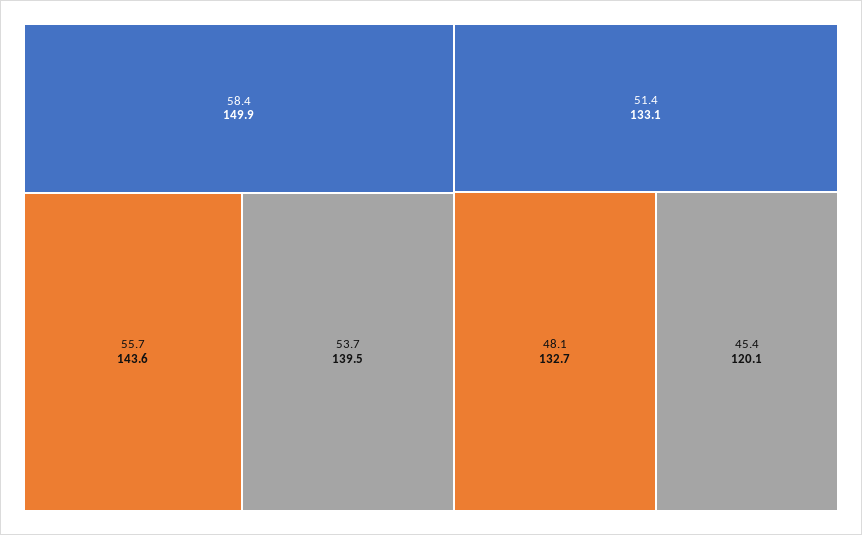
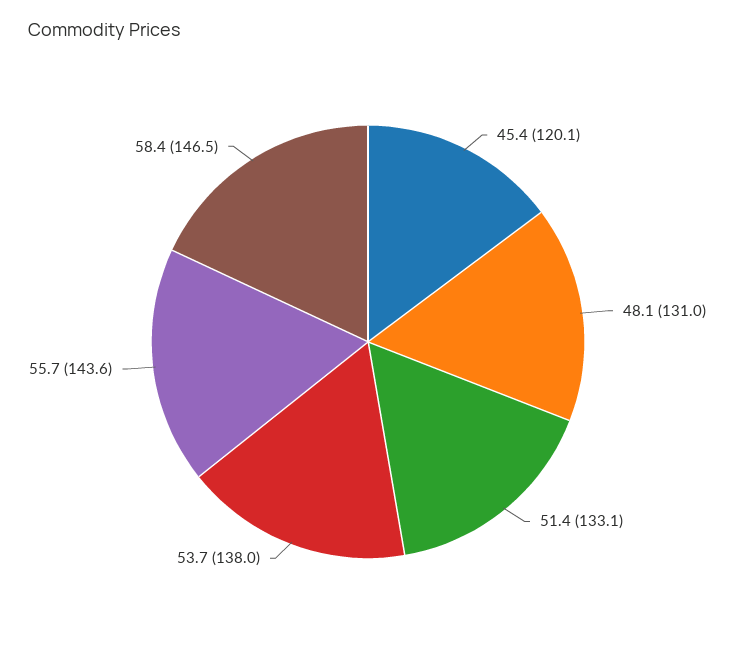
  {
-   "58.4": 149.9,
+   "58.4": 146.5,
    "55.7": 143.6,
-   "53.7": 139.5,
+   "53.7": 138,
    "51.4": 133.1,
-   "48.1": 132.7,
+   "48.1": 131,
    "45.4": 120.1
  }

